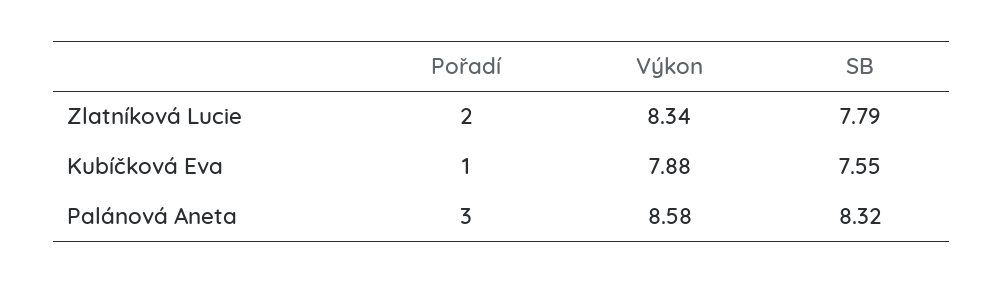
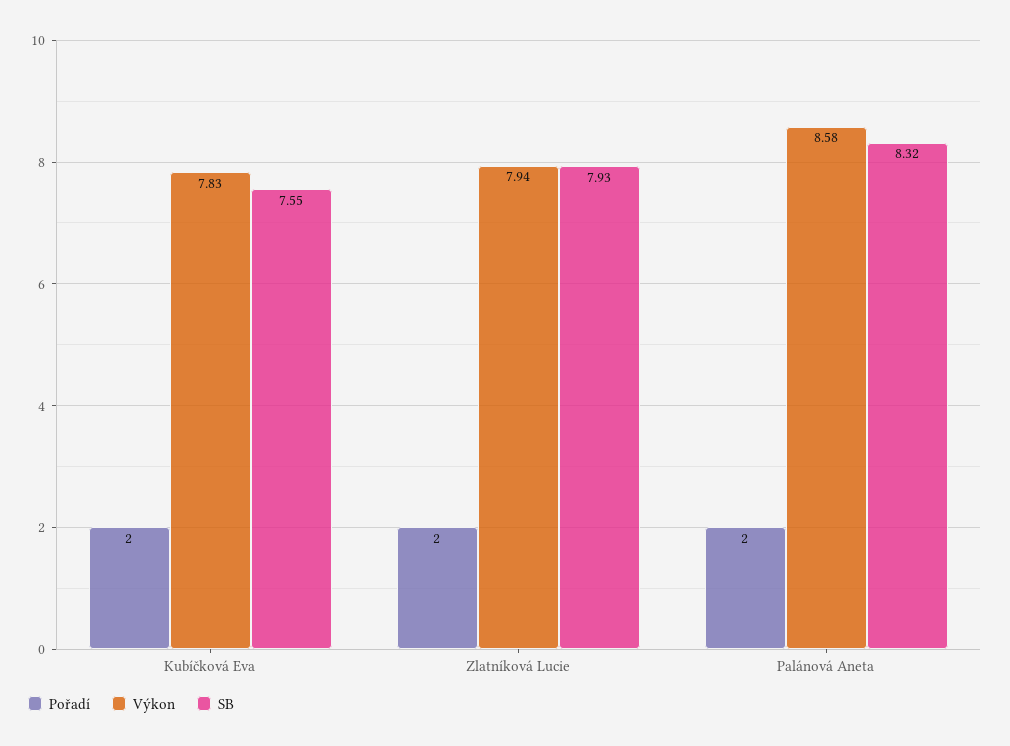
  {
    "Pořadí": {
      "Zlatníková Lucie": 2,
-     "Kubíčková Eva": 1,
+     "Kubíčková Eva": 2,
-     "Palánová Aneta": 3
+     "Palánová Aneta": 2
    },
    "Výkon": {
-     "Zlatníková Lucie": 8.34,
+     "Zlatníková Lucie": 7.94,
-     "Kubíčková Eva": 7.88,
+     "Kubíčková Eva": 7.83,
      "Palánová Aneta": 8.58
    },
    "SB": {
-     "Zlatníková Lucie": 7.79,
+     "Zlatníková Lucie": 7.93,
      "Kubíčková Eva": 7.55,
      "Palánová Aneta": 8.32
    }
  }

